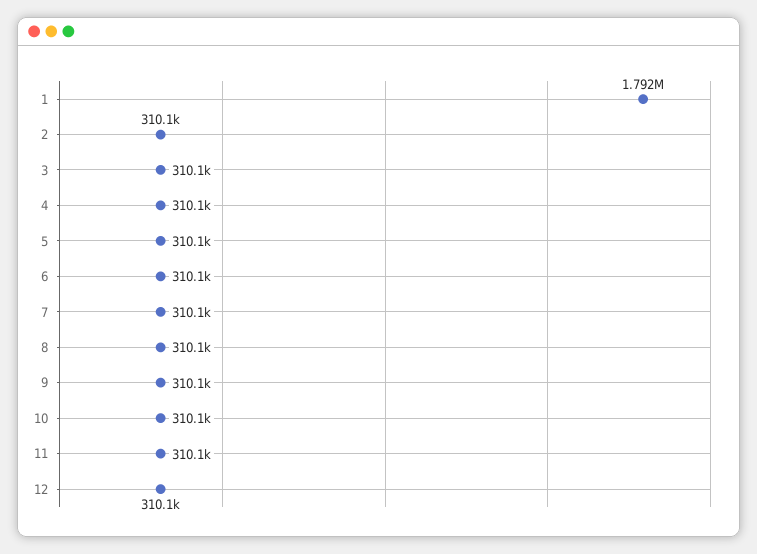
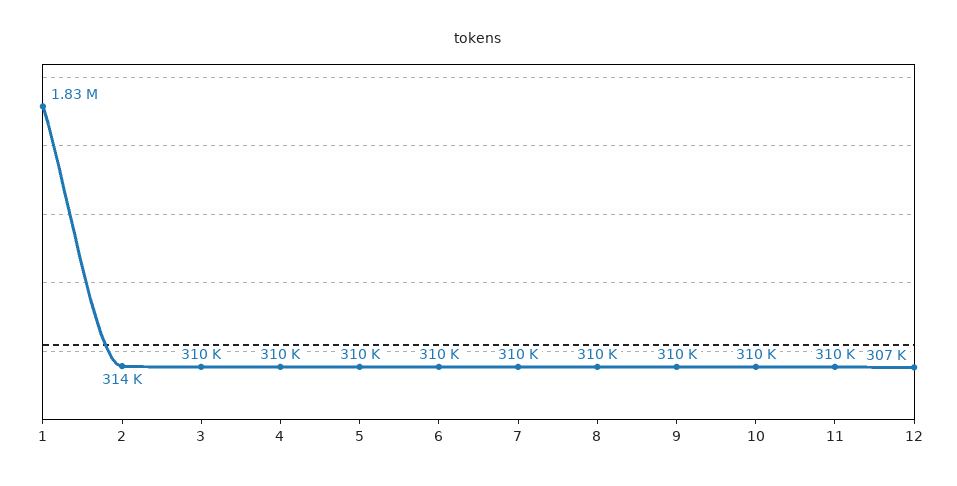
  {
-   "1": 1792000,
+   "1": 1830000,
-   "2": 310100,
+   "2": 314000,
    "3": 310100,
    "4": 310100,
    "5": 310100,
    "6": 310100,
    "7": 310100,
    "8": 310100,
    "9": 310100,
    "10": 310100,
    "11": 310100,
-   "12": 310100
+   "12": 307000
  }

